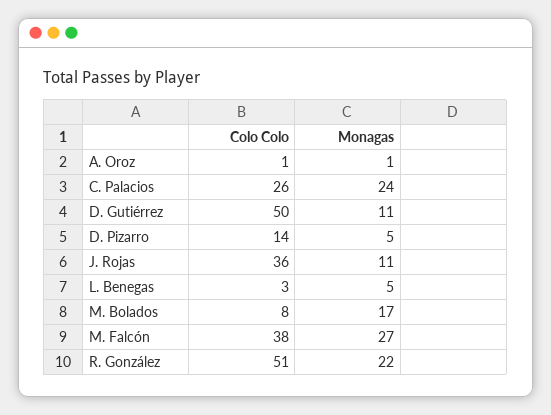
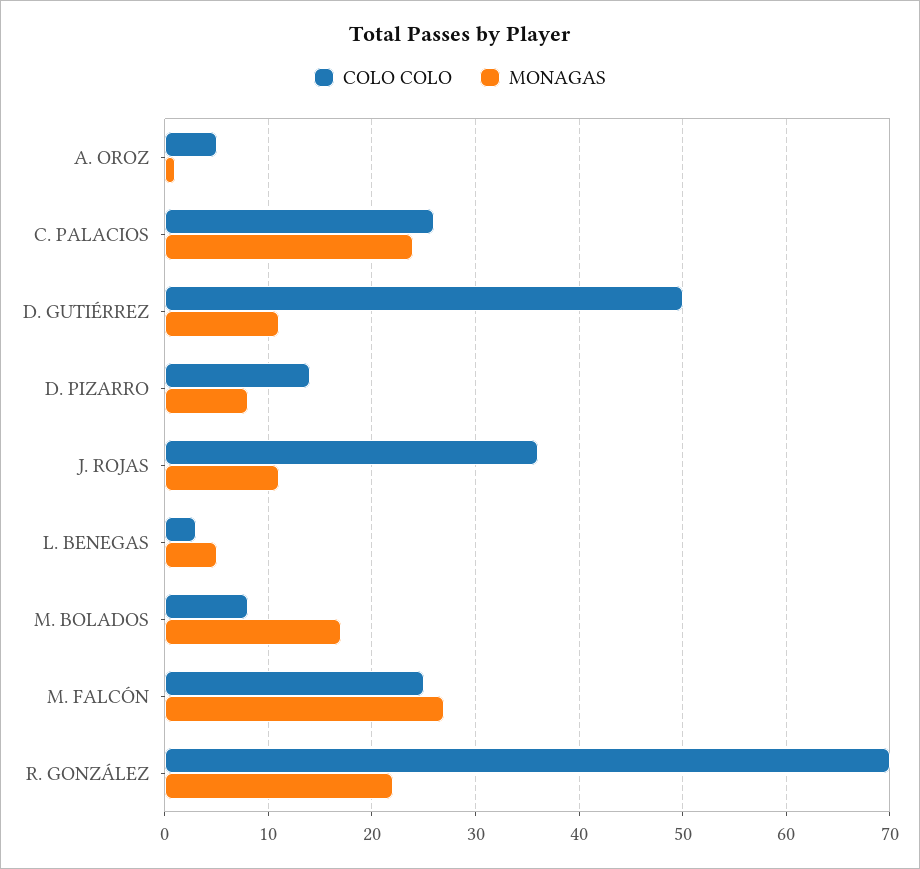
  {
    "Colo Colo": {
-     "A. Oroz": 1,
+     "A. Oroz": 5,
      "C. Palacios": 26,
      "D. Gutiérrez": 50,
      "D. Pizarro": 14,
      "J. Rojas": 36,
      "L. Benegas": 3,
      "M. Bolados": 8,
-     "M. Falcón": 38,
+     "M. Falcón": 25,
-     "R. González": 51
+     "R. González": 70
    },
    "Monagas": {
      "A. Oroz": 1,
      "C. Palacios": 24,
      "D. Gutiérrez": 11,
-     "D. Pizarro": 5,
+     "D. Pizarro": 8,
      "J. Rojas": 11,
      "L. Benegas": 5,
      "M. Bolados": 17,
      "M. Falcón": 27,
      "R. González": 22
    }
  }

